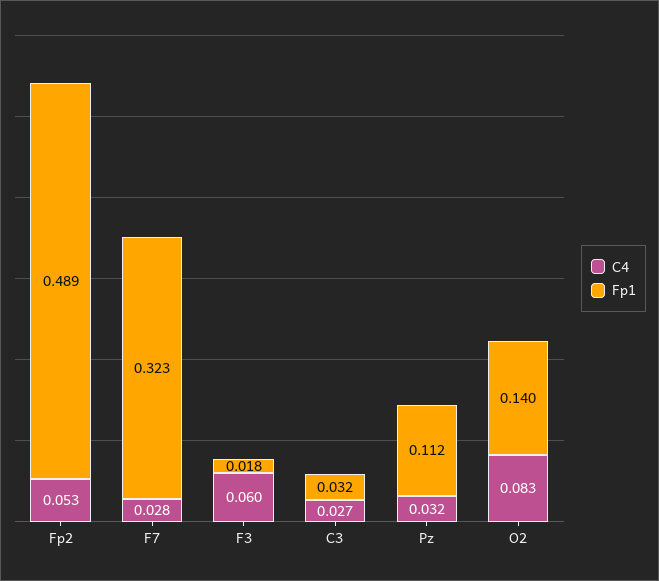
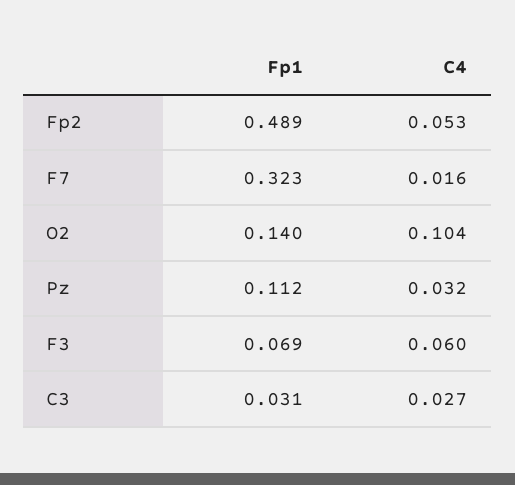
  {
    "C4": {
      "Fp2": 0.053,
-     "F7": 0.028,
+     "F7": 0.016,
      "F3": 0.06,
      "C3": 0.027,
      "Pz": 0.032,
-     "O2": 0.083
+     "O2": 0.104
    },
    "Fp1": {
      "Fp2": 0.489,
      "F7": 0.323,
-     "F3": 0.018,
+     "F3": 0.069,
-     "C3": 0.032,
+     "C3": 0.031,
      "Pz": 0.112,
      "O2": 0.14
    }
  }

